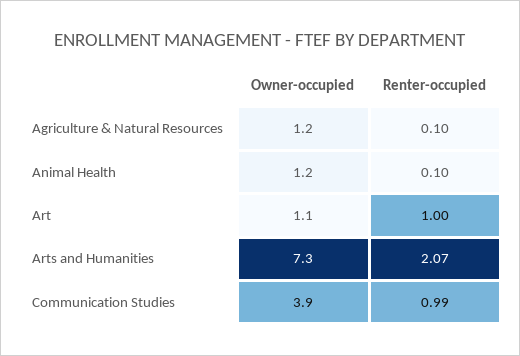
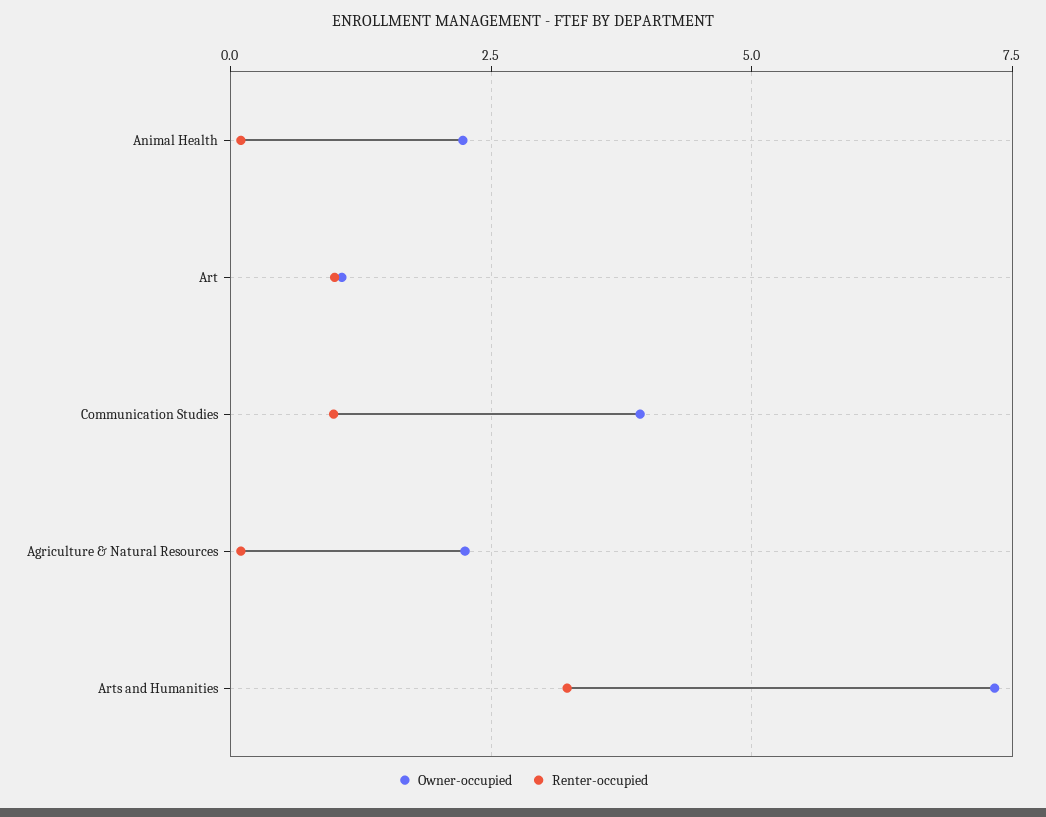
  {
    "Owner-occupied": {
-     "Agriculture & Natural Resources": 1.2,
+     "Agriculture & Natural Resources": 2.25,
-     "Animal Health": 1.2,
+     "Animal Health": 2.25,
      "Art": 1.1,
      "Arts and Humanities": 7.3,
      "Communication Studies": 3.9
    },
    "Renter-occupied": {
      "Agriculture & Natural Resources": 0.1,
      "Animal Health": 0.1,
      "Art": 1,
-     "Arts and Humanities": 2.07,
+     "Arts and Humanities": 3.25,
      "Communication Studies": 0.99
    }
  }

